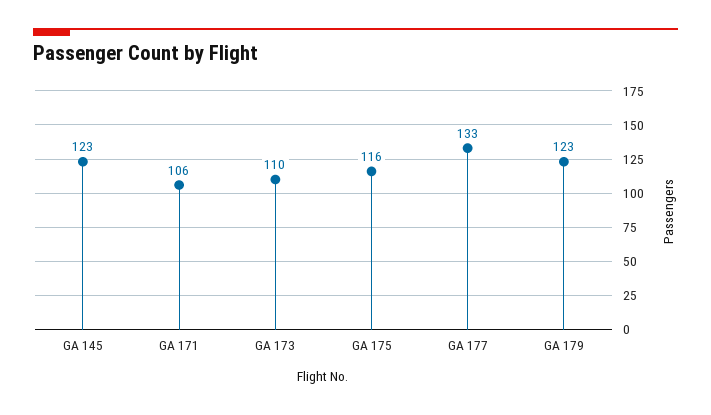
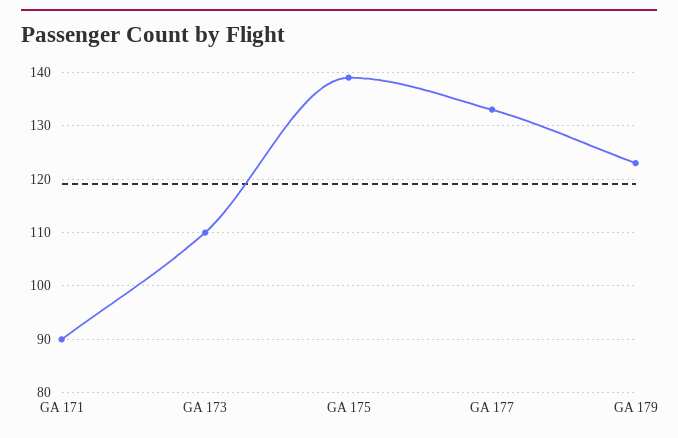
  {
-   "GA 145": 123,
-   "GA 171": 106,
+   "GA 171": 90,
    "GA 173": 110,
-   "GA 175": 116,
+   "GA 175": 140,
    "GA 177": 133,
    "GA 179": 123
  }

